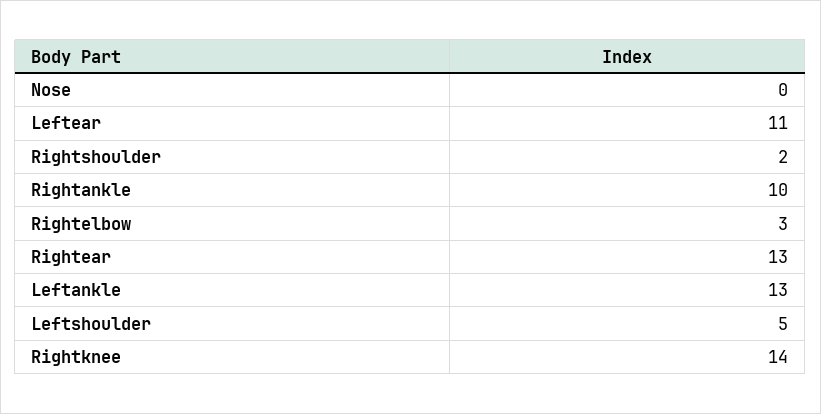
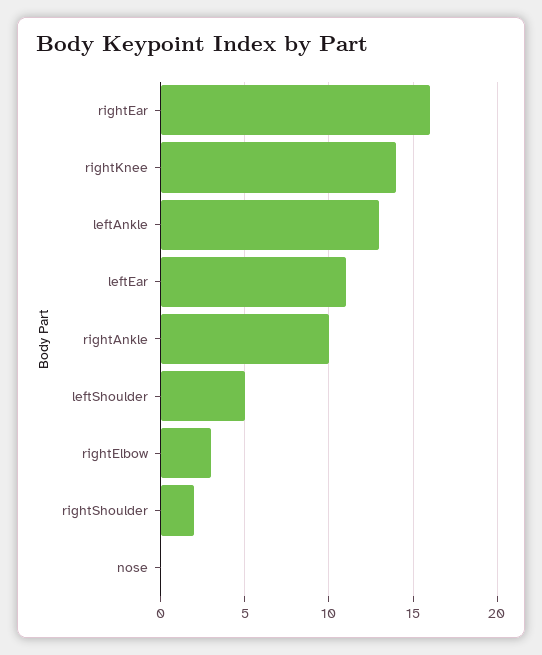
  {
    "Nose": 0,
    "Leftear": 11,
    "Rightshoulder": 2,
    "Rightankle": 10,
    "Rightelbow": 3,
-   "Rightear": 13,
+   "Rightear": 16,
    "Leftankle": 13,
    "Leftshoulder": 5,
    "Rightknee": 14
  }

